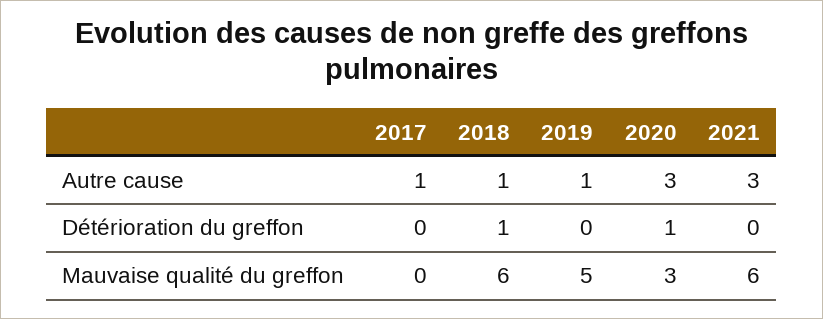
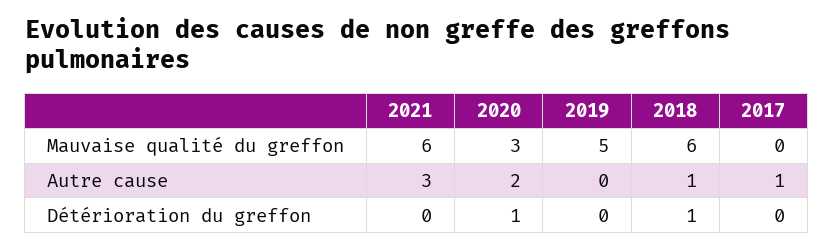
  {
    "2017": {
      "Autre cause": 1,
      "Détérioration du greffon": 0,
      "Mauvaise qualité du greffon": 0
    },
    "2018": {
      "Autre cause": 1,
      "Détérioration du greffon": 1,
      "Mauvaise qualité du greffon": 6
    },
    "2019": {
-     "Autre cause": 1,
+     "Autre cause": 0,
      "Détérioration du greffon": 0,
      "Mauvaise qualité du greffon": 5
    },
    "2020": {
-     "Autre cause": 3,
+     "Autre cause": 2,
      "Détérioration du greffon": 1,
      "Mauvaise qualité du greffon": 3
    },
    "2021": {
      "Autre cause": 3,
      "Détérioration du greffon": 0,
      "Mauvaise qualité du greffon": 6
    }
  }

